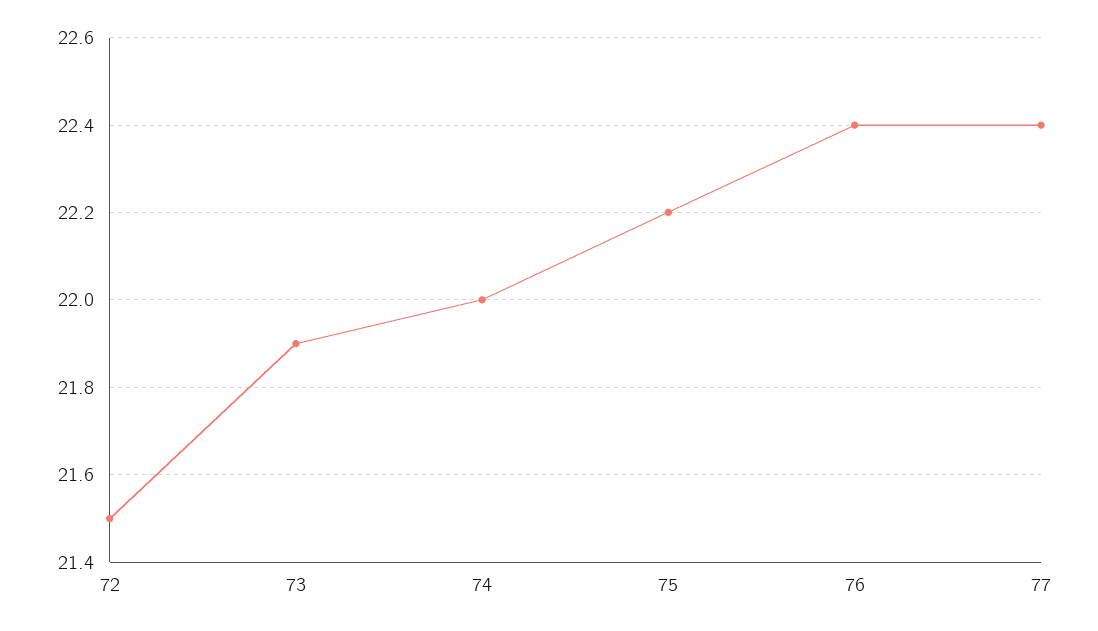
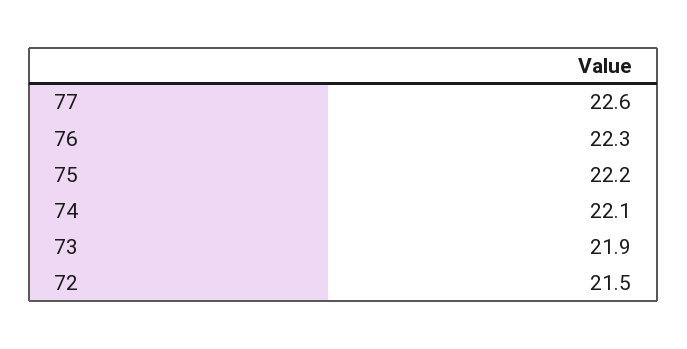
  {
    "72": 21.5,
    "73": 21.9,
-   "74": 22,
+   "74": 22.1,
    "75": 22.2,
-   "76": 22.4,
+   "76": 22.3,
-   "77": 22.4
+   "77": 22.6
  }

